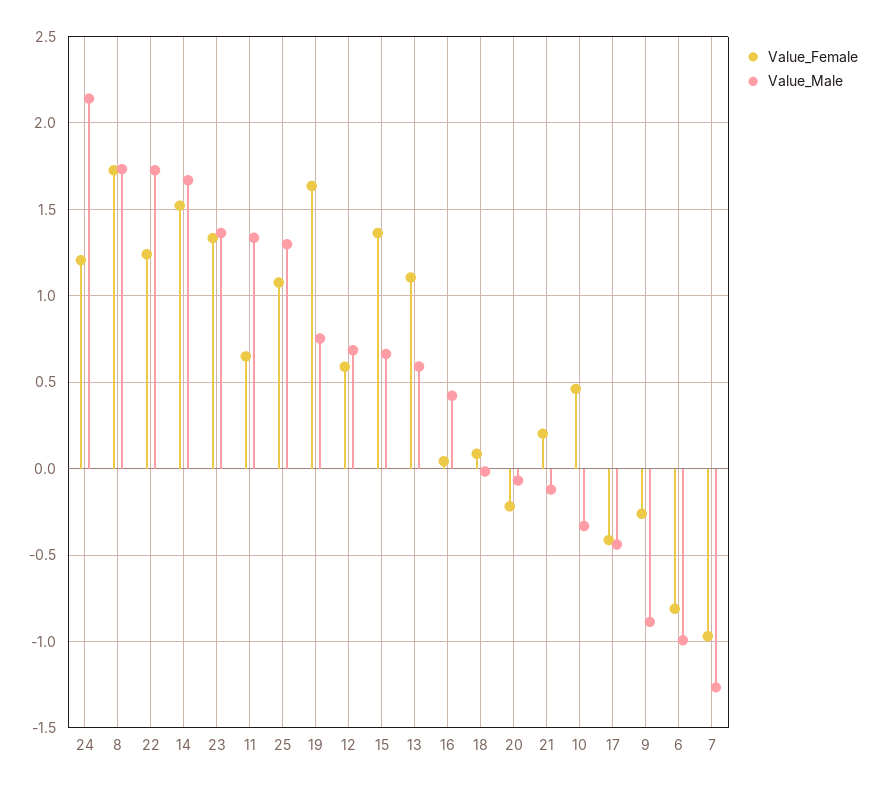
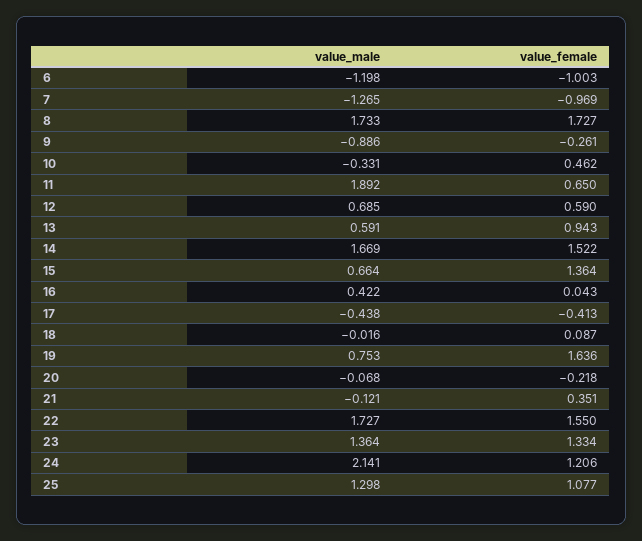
  {
    "Value_Female": {
      "24": 1.206,
      "8": 1.727,
-     "22": 1.25,
+     "22": 1.55,
      "14": 1.522,
      "23": 1.334,
      "11": 0.65,
      "25": 1.077,
      "19": 1.636,
      "12": 0.59,
      "15": 1.364,
-     "13": 1.1,
+     "13": 0.943,
      "16": 0.043,
      "18": 0.087,
      "20": -0.218,
-     "21": 0.2,
+     "21": 0.351,
      "10": 0.462,
      "17": -0.413,
      "9": -0.261,
-     "6": -0.8,
+     "6": -1.003,
      "7": -0.969
    },
    "Value_Male": {
      "24": 2.141,
      "8": 1.733,
      "22": 1.727,
      "14": 1.669,
      "23": 1.364,
-     "11": 1.35,
+     "11": 1.892,
      "25": 1.298,
      "19": 0.753,
      "12": 0.685,
      "15": 0.664,
      "13": 0.591,
      "16": 0.422,
      "18": -0.016,
      "20": -0.068,
      "21": -0.121,
      "10": -0.331,
      "17": -0.438,
      "9": -0.886,
-     "6": -1,
+     "6": -1.198,
      "7": -1.265
    }
  }

